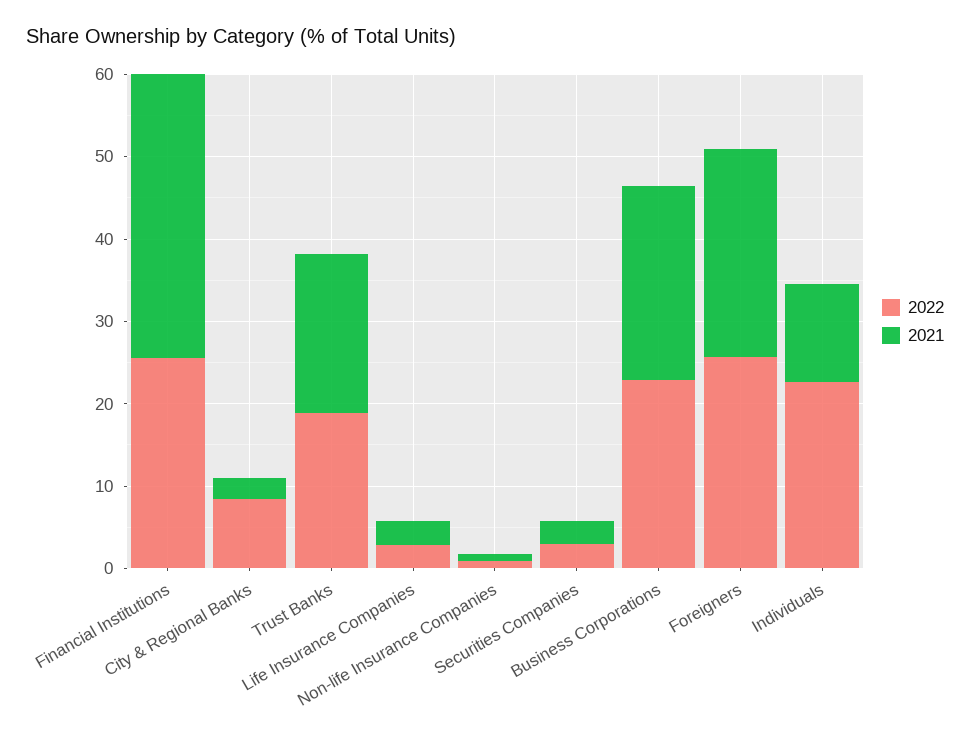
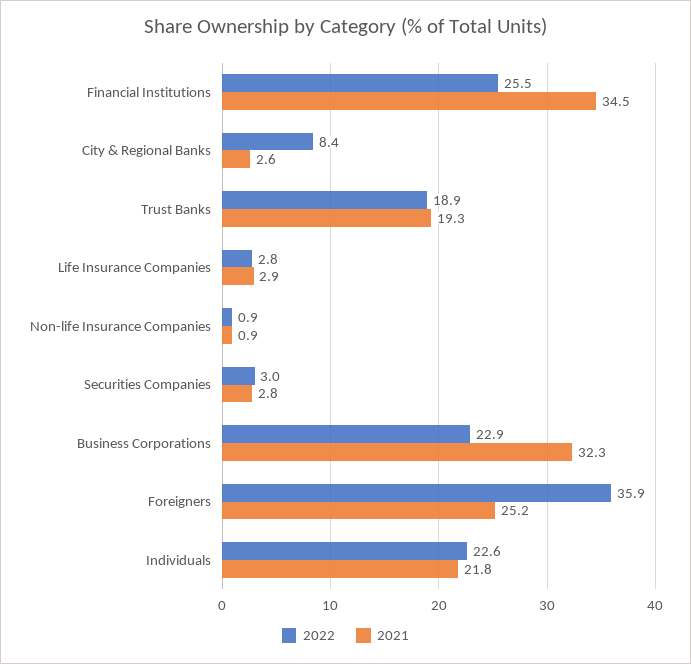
  {
    "2022": {
      "Financial Institutions": 25.5,
      "City & Regional Banks": 8.4,
      "Trust Banks": 18.9,
      "Life Insurance Companies": 2.8,
      "Non-life Insurance Companies": 0.9,
      "Securities Companies": 3,
      "Business Corporations": 22.9,
-     "Foreigners": 26,
+     "Foreigners": 35.9,
      "Individuals": 22.6
    },
    "2021": {
      "Financial Institutions": 34.5,
      "City & Regional Banks": 2.6,
      "Trust Banks": 19.3,
      "Life Insurance Companies": 2.9,
      "Non-life Insurance Companies": 0.9,
      "Securities Companies": 2.8,
-     "Business Corporations": 24,
+     "Business Corporations": 32.3,
      "Foreigners": 25.2,
-     "Individuals": 12
+     "Individuals": 21.8
    }
  }

